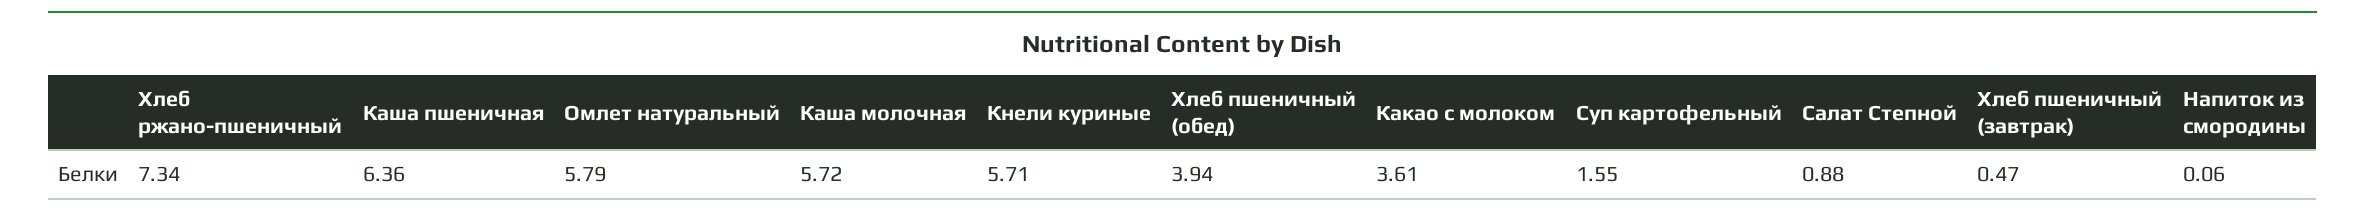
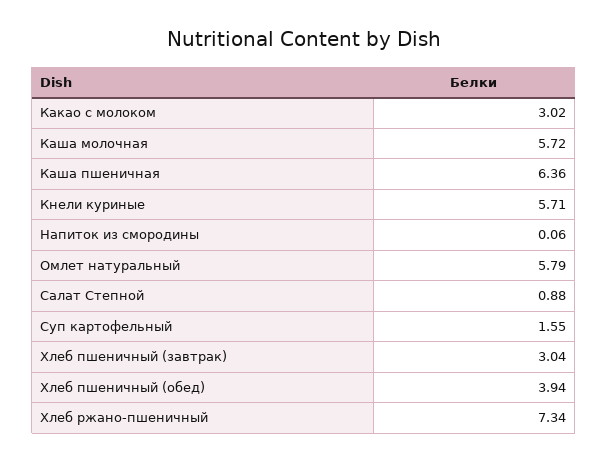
  {
    "Хлеб ржано-пшеничный": 7.34,
    "Каша пшеничная": 6.36,
    "Омлет натуральный": 5.79,
    "Каша молочная": 5.72,
    "Кнели куриные": 5.71,
    "Хлеб пшеничный (обед)": 3.94,
-   "Какао с молоком": 3.61,
+   "Какао с молоком": 3.02,
    "Суп картофельный": 1.55,
    "Салат Степной": 0.88,
-   "Хлеб пшеничный (завтрак)": 0.47,
+   "Хлеб пшеничный (завтрак)": 3.04,
    "Напиток из смородины": 0.06
  }

